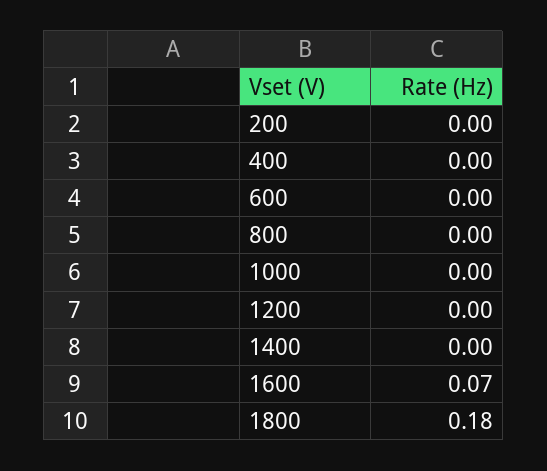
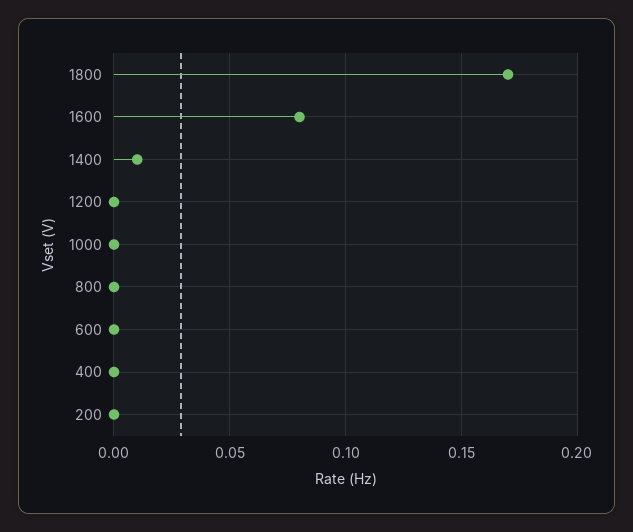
  {
    "200": 0,
    "400": 0,
    "600": 0,
    "800": 0,
    "1000": 0,
    "1200": 0,
-   "1400": 0,
+   "1400": 0.01,
-   "1600": 0.07,
+   "1600": 0.08,
-   "1800": 0.18
+   "1800": 0.17
  }

